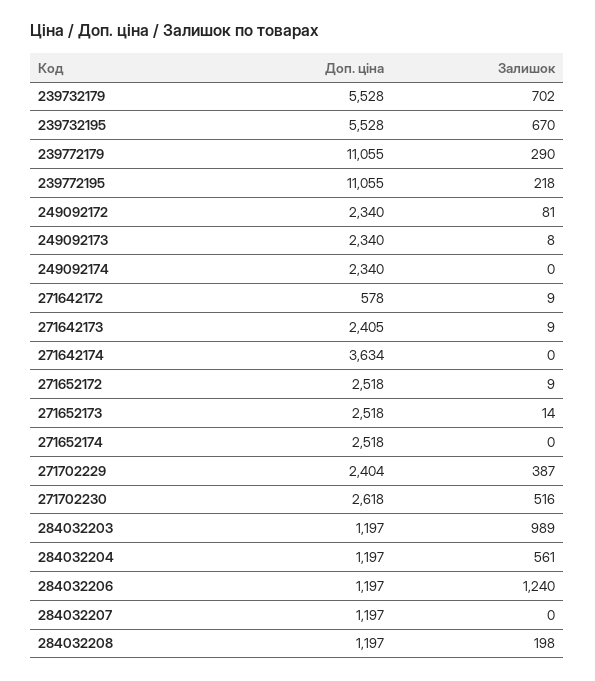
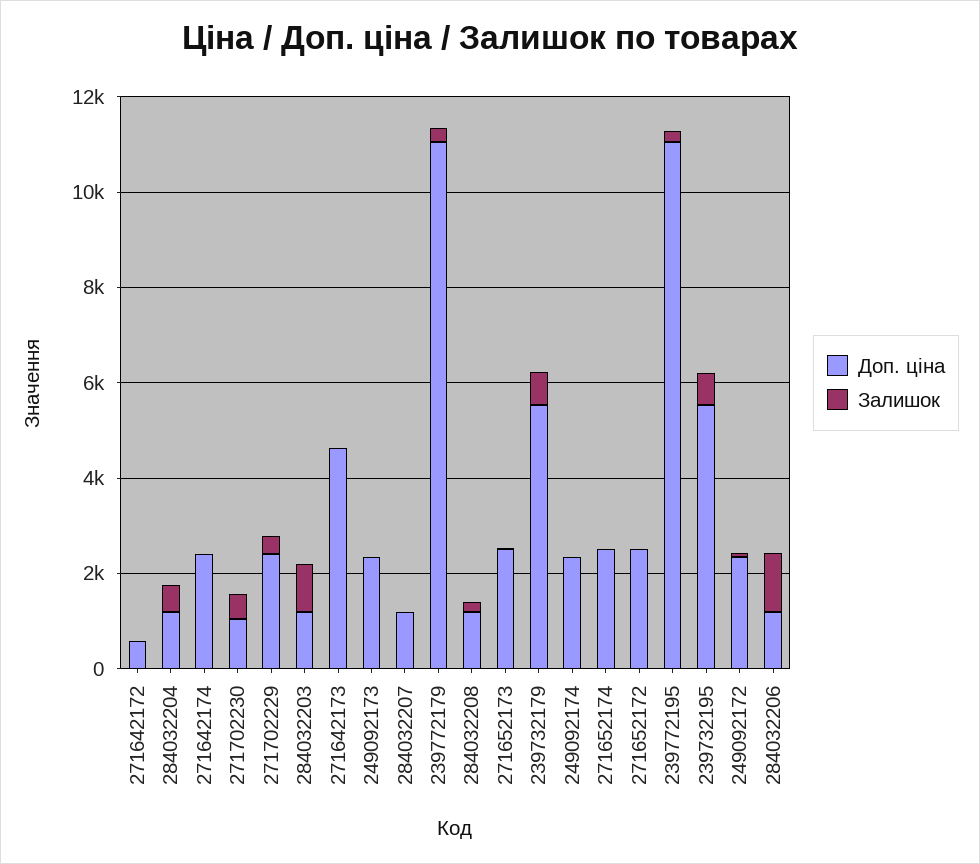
  {
    "Доп. ціна": {
      "239732179": 5528,
      "239732195": 5528,
      "239772179": 11055,
      "239772195": 11055,
      "249092172": 2340,
      "249092173": 2340,
      "249092174": 2340,
      "271642172": 578,
-     "271642173": 2405,
+     "271642173": 4500,
-     "271642174": 3634,
+     "271642174": 2500,
      "271652172": 2518,
      "271652173": 2518,
      "271652174": 2518,
      "271702229": 2404,
-     "271702230": 2618,
+     "271702230": 1000,
      "284032203": 1197,
      "284032204": 1197,
      "284032206": 1197,
      "284032207": 1197,
      "284032208": 1197
    },
    "Залишок": {
      "239732179": 702,
      "239732195": 670,
      "239772179": 290,
      "239772195": 218,
      "249092172": 81,
      "249092173": 8,
      "249092174": 0,
      "271642172": 9,
      "271642173": 9,
      "271642174": 0,
      "271652172": 9,
      "271652173": 14,
      "271652174": 0,
      "271702229": 387,
      "271702230": 516,
      "284032203": 989,
      "284032204": 561,
      "284032206": 1240,
      "284032207": 0,
      "284032208": 198
    }
  }

